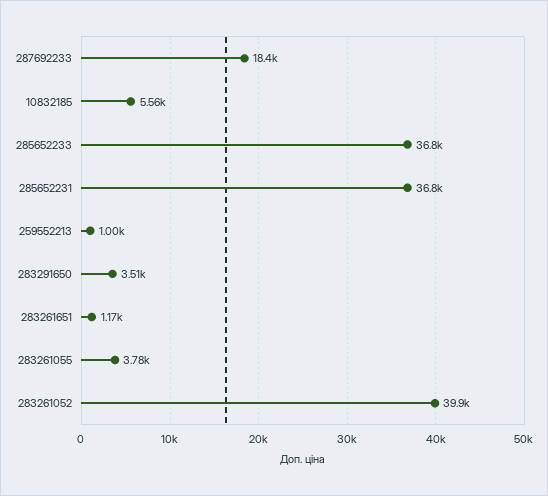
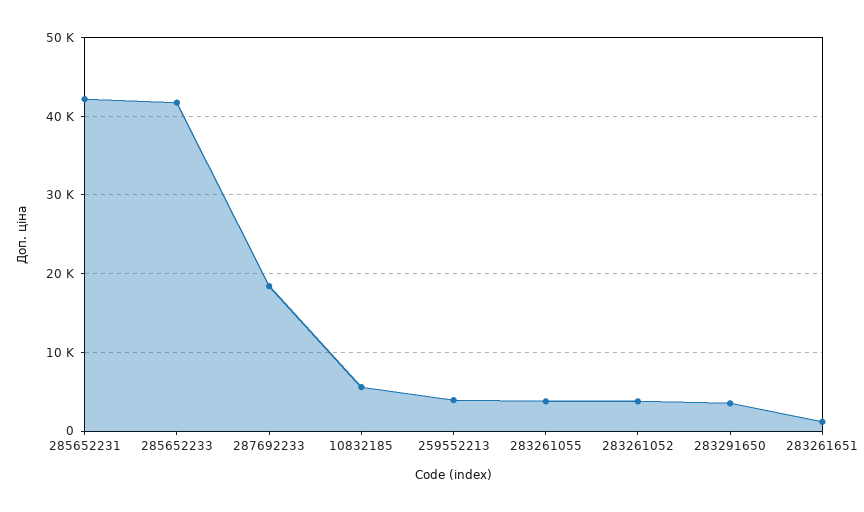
  {
    "287692233": 18400,
    "10832185": 5560,
-   "285652233": 36800,
+   "285652233": 42000,
-   "285652231": 36800,
+   "285652231": 42000,
-   "259552213": 1000,
+   "259552213": 4000,
    "283291650": 3510,
    "283261651": 1170,
    "283261055": 3780,
-   "283261052": 39900
+   "283261052": 4000
  }

